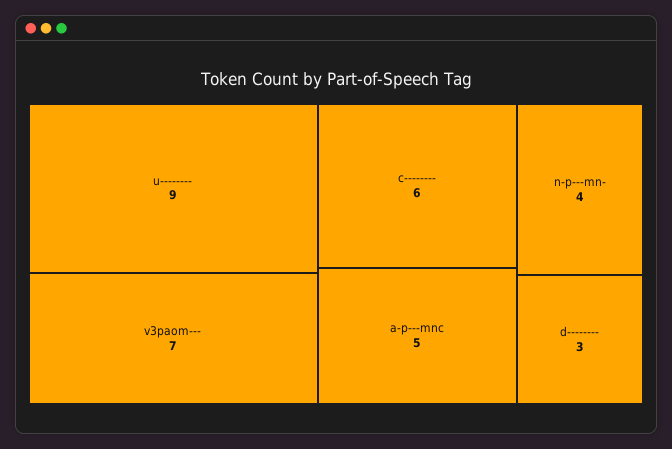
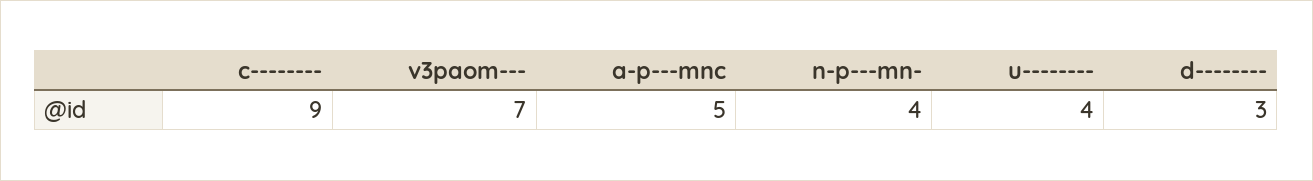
  {
-   "u--------": 9,
+   "u--------": 4,
    "v3paom---": 7,
-   "c--------": 6,
+   "c--------": 9,
    "a-p---mnc": 5,
    "n-p---mn-": 4,
    "d--------": 3
  }

